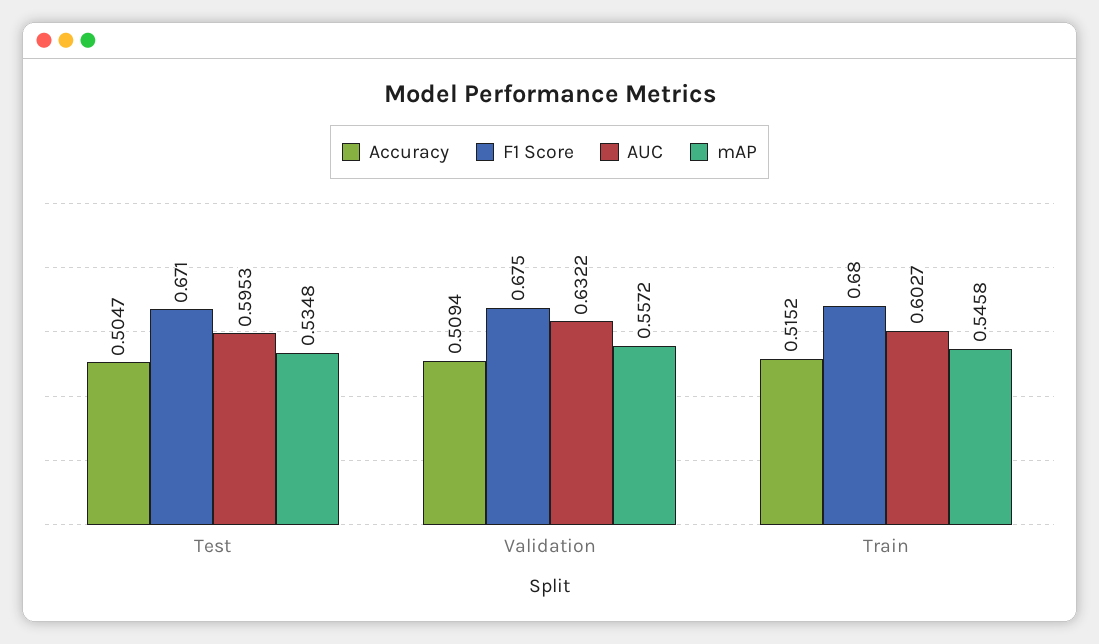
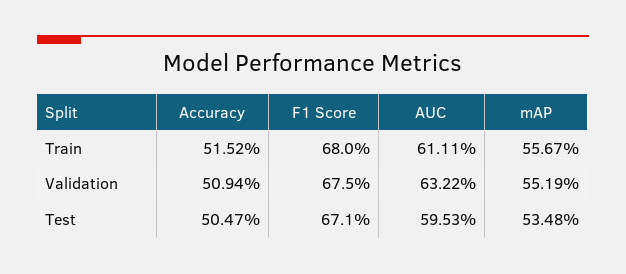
  {
    "Accuracy": {
      "Test": 0.5047,
      "Validation": 0.5094,
      "Train": 0.5152
    },
    "F1 Score": {
      "Test": 0.671,
      "Validation": 0.675,
      "Train": 0.68
    },
    "AUC": {
      "Test": 0.5953,
      "Validation": 0.6322,
-     "Train": 0.6027
+     "Train": 0.6111
    },
    "mAP": {
      "Test": 0.5348,
-     "Validation": 0.5572,
+     "Validation": 0.5519,
-     "Train": 0.5458
+     "Train": 0.5567
    }
  }

